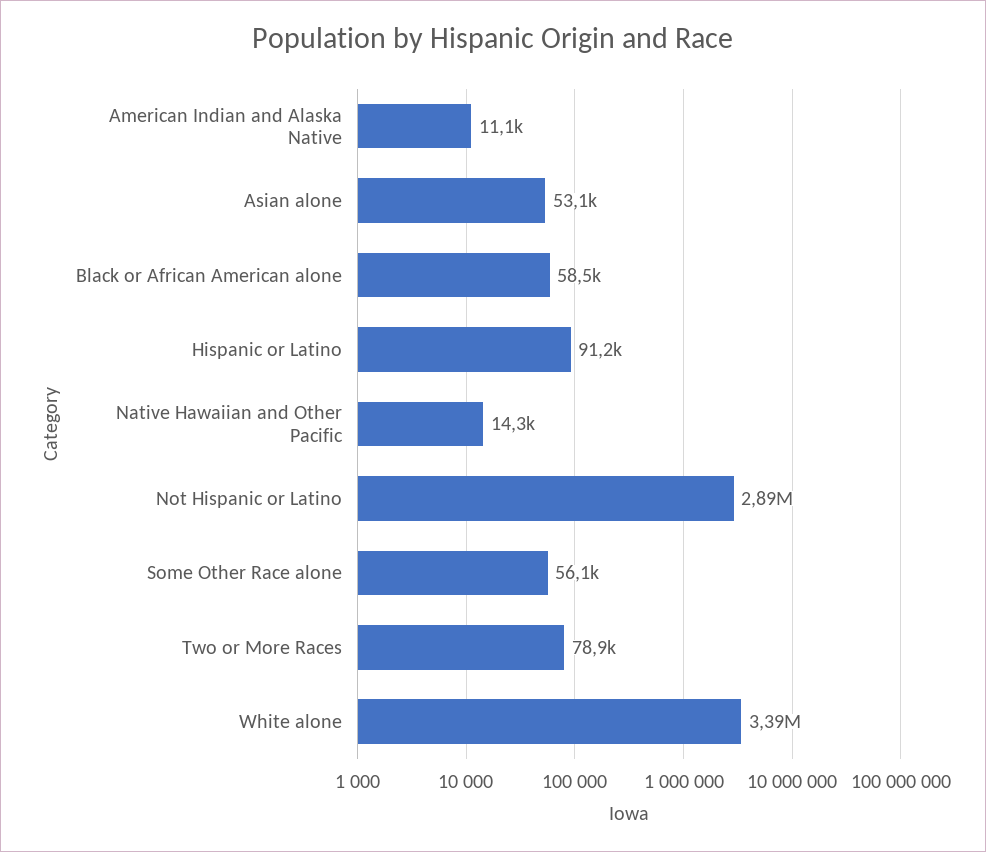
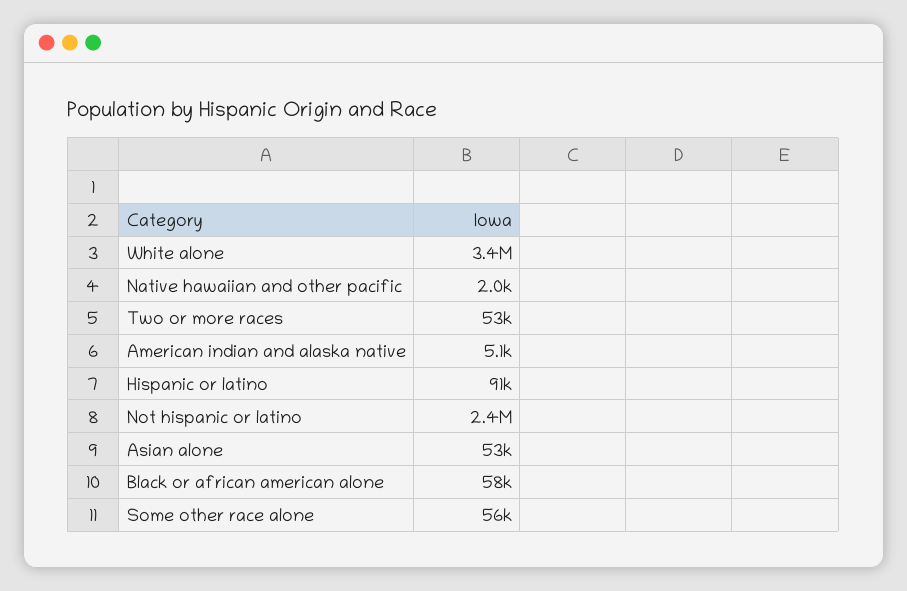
  {
-   "American Indian and Alaska Native": 11100,
+   "American Indian and Alaska Native": 5100,
    "Asian alone": 53100,
    "Black or African American alone": 58500,
    "Hispanic or Latino": 91200,
-   "Native Hawaiian and Other Pacific": 14300,
+   "Native Hawaiian and Other Pacific": 2000,
-   "Not Hispanic or Latino": 2890000,
+   "Not Hispanic or Latino": 2400000,
    "Some Other Race alone": 56100,
-   "Two or More Races": 78900,
+   "Two or More Races": 53000,
    "White alone": 3390000
  }

